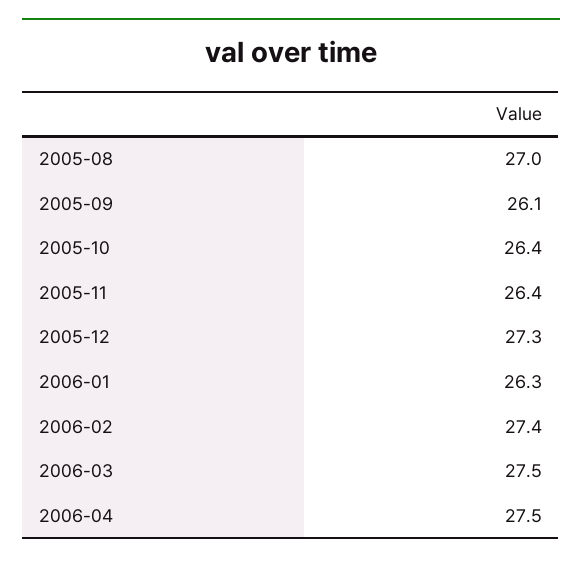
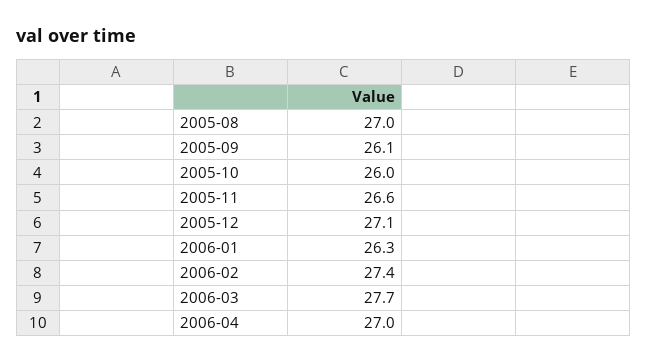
  {
    "2005-08": 27,
    "2005-09": 26.1,
-   "2005-10": 26.4,
+   "2005-10": 26,
-   "2005-11": 26.4,
+   "2005-11": 26.6,
-   "2005-12": 27.3,
+   "2005-12": 27.1,
    "2006-01": 26.3,
    "2006-02": 27.4,
-   "2006-03": 27.5,
+   "2006-03": 27.7,
-   "2006-04": 27.5
+   "2006-04": 27
  }

